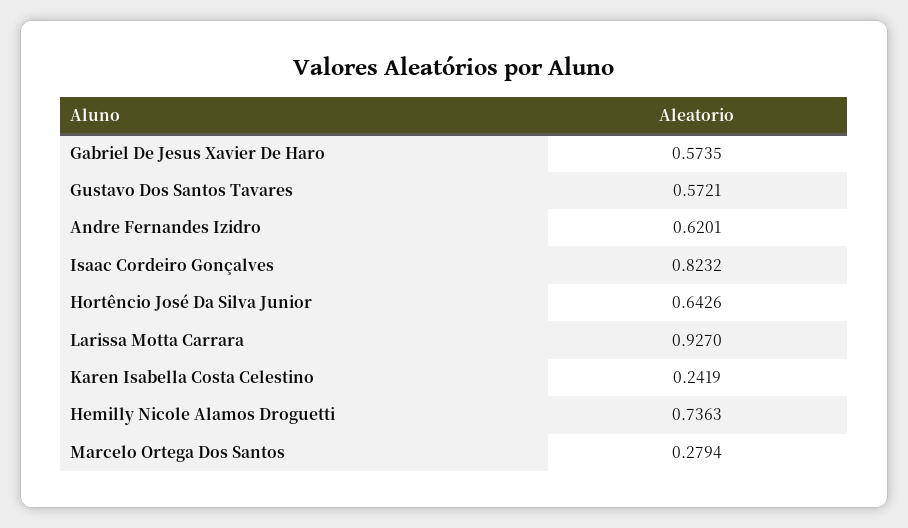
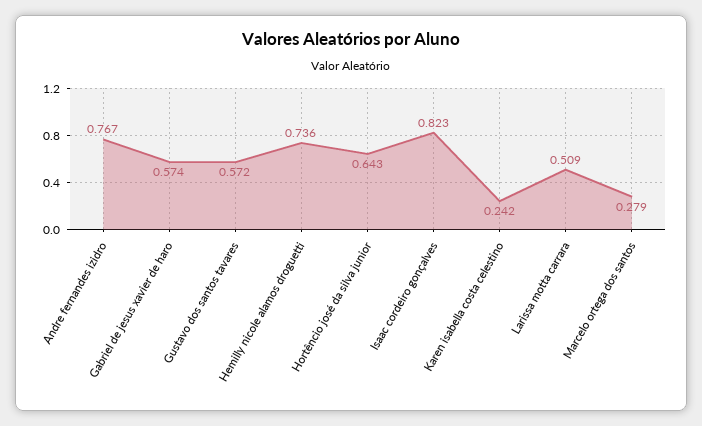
  {
    "Gabriel De Jesus Xavier De Haro": 0.5735,
    "Gustavo Dos Santos Tavares": 0.5721,
-   "Andre Fernandes Izidro": 0.6201,
+   "Andre Fernandes Izidro": 0.767,
    "Isaac Cordeiro Gonçalves": 0.8232,
    "Hortêncio José Da Silva Junior": 0.6426,
-   "Larissa Motta Carrara": 0.927,
+   "Larissa Motta Carrara": 0.509,
    "Karen Isabella Costa Celestino": 0.2419,
    "Hemilly Nicole Alamos Droguetti": 0.7363,
    "Marcelo Ortega Dos Santos": 0.2794
  }

